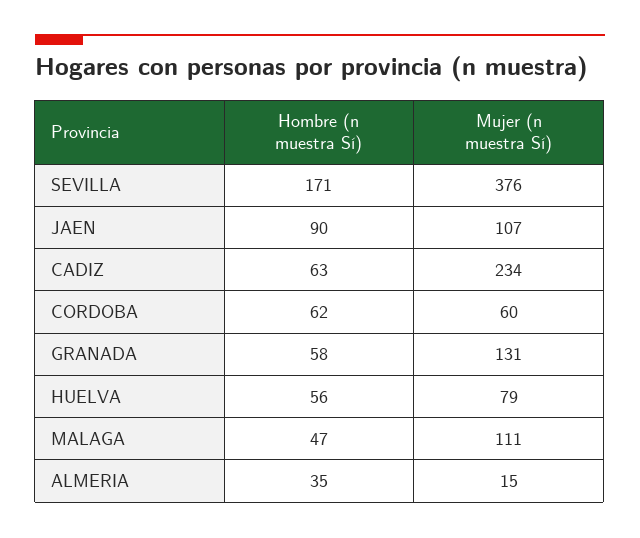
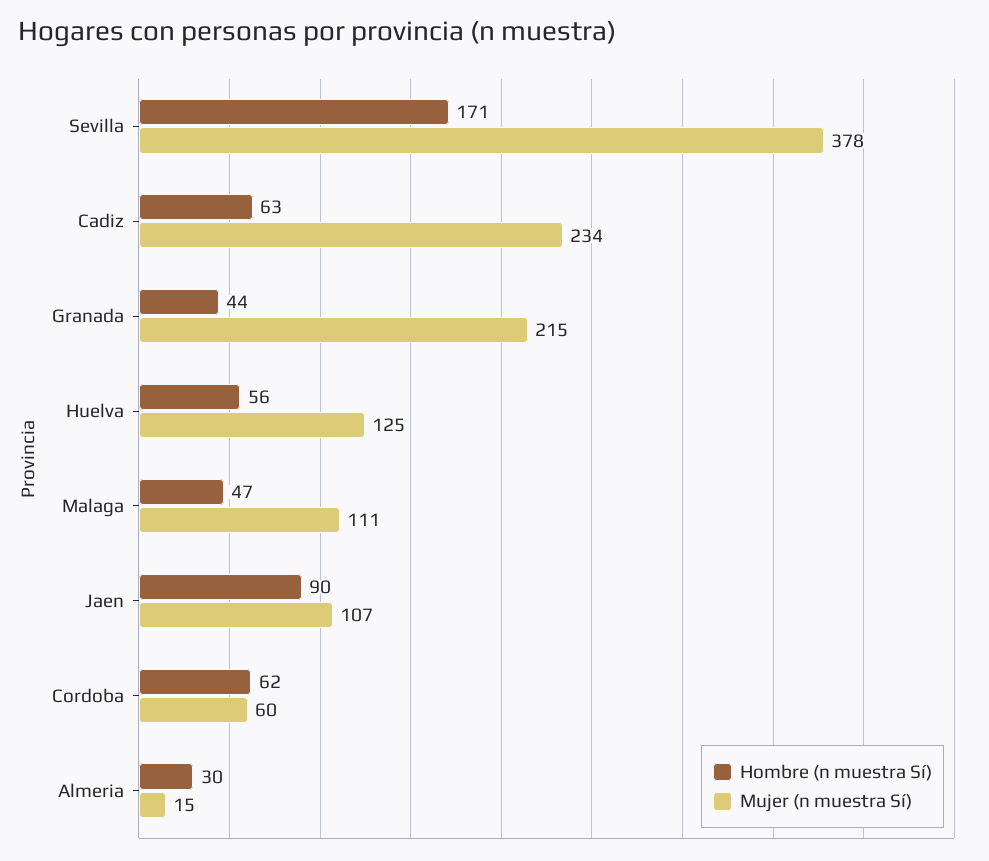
  {
    "Hombre (n muestra Sí)": {
      "SEVILLA": 171,
      "JAEN": 90,
      "CADIZ": 63,
      "CORDOBA": 62,
-     "GRANADA": 58,
+     "GRANADA": 44,
      "HUELVA": 56,
      "MALAGA": 47,
-     "ALMERIA": 35
+     "ALMERIA": 30
    },
    "Mujer (n muestra Sí)": {
-     "SEVILLA": 376,
+     "SEVILLA": 378,
      "JAEN": 107,
      "CADIZ": 234,
      "CORDOBA": 60,
-     "GRANADA": 131,
+     "GRANADA": 215,
-     "HUELVA": 79,
+     "HUELVA": 125,
      "MALAGA": 111,
      "ALMERIA": 15
    }
  }

